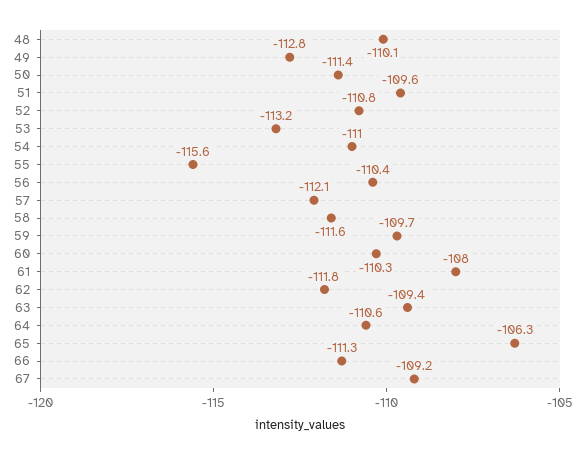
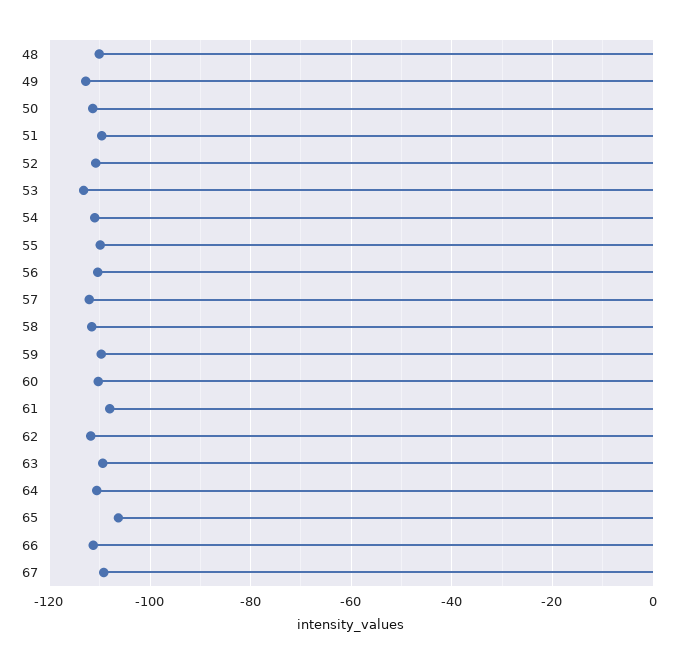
  {
    "48": -110.1,
    "49": -112.8,
    "50": -111.4,
    "51": -109.6,
    "52": -110.8,
    "53": -113.2,
    "54": -111,
-   "55": -115.6,
+   "55": -110,
    "56": -110.4,
    "57": -112.1,
    "58": -111.6,
    "59": -109.7,
    "60": -110.3,
    "61": -108,
    "62": -111.8,
    "63": -109.4,
    "64": -110.6,
    "65": -106.3,
    "66": -111.3,
    "67": -109.2
  }

